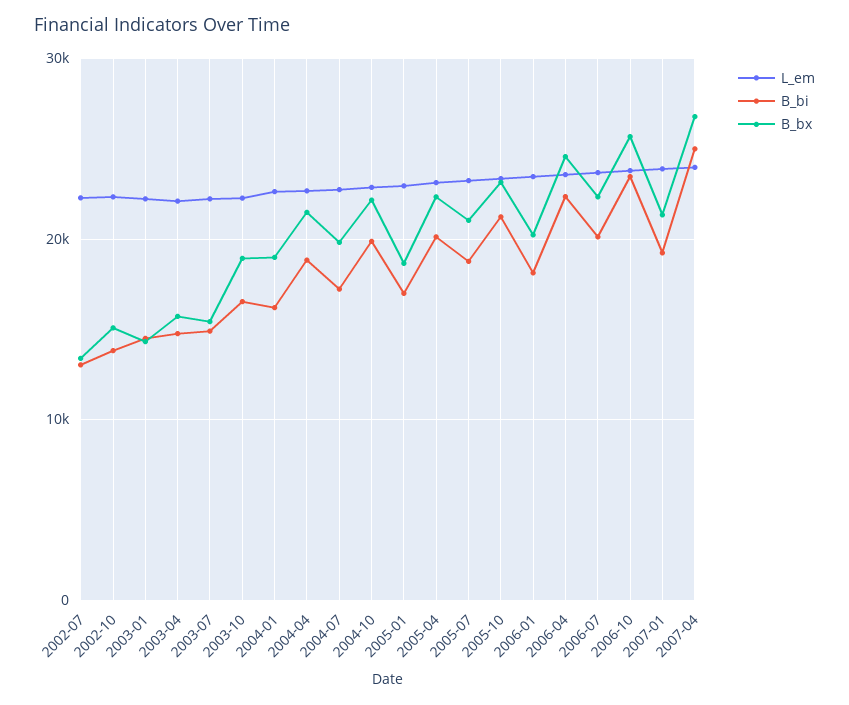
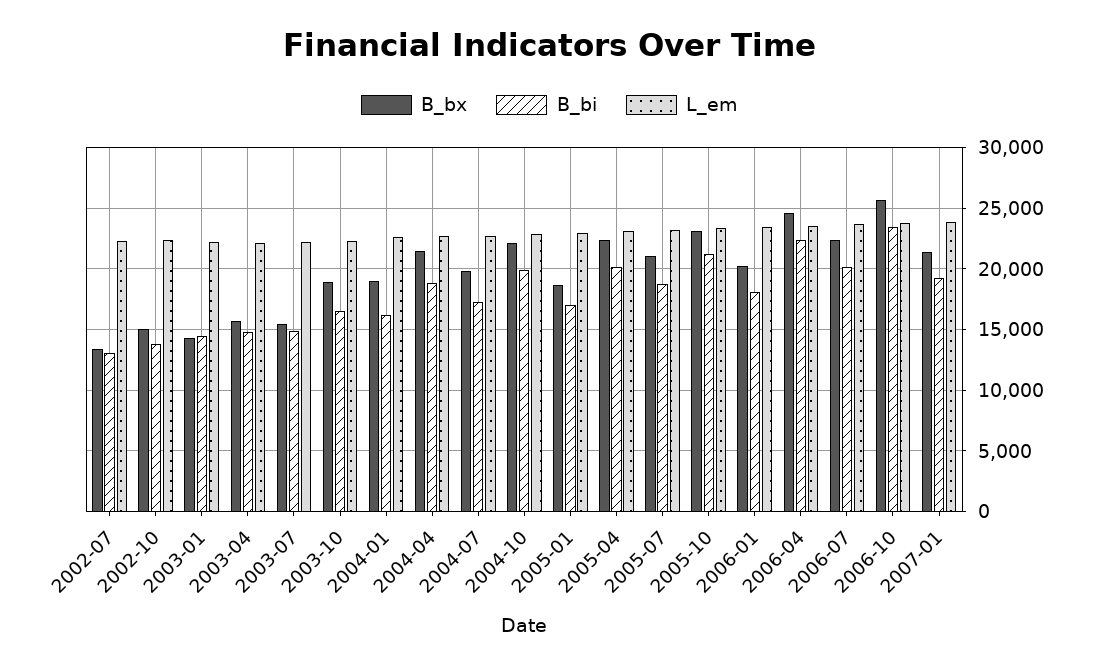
  {
    "L_em": {
      "2002-07": 22500,
      "2002-10": 22500,
      "2003-01": 22000,
      "2003-04": 22000,
      "2003-07": 22000,
      "2003-10": 22500,
      "2004-01": 22500,
      "2004-04": 22500,
      "2004-07": 22500,
      "2004-10": 23000,
      "2005-01": 23000,
      "2005-04": 23000,
      "2005-07": 23000,
      "2005-10": 23500,
      "2006-01": 23500,
      "2006-04": 23500,
      "2006-07": 23500,
      "2006-10": 24000,
-     "2007-01": 24000,
+     "2007-01": 24000
-     "2007-04": 24000
    },
    "B_bi": {
      "2002-07": 13000,
      "2002-10": 14000,
      "2003-01": 14500,
      "2003-04": 15000,
      "2003-07": 15000,
      "2003-10": 16500,
      "2004-01": 16000,
      "2004-04": 19000,
      "2004-07": 17000,
      "2004-10": 20000,
      "2005-01": 17000,
      "2005-04": 20000,
      "2005-07": 19000,
      "2005-10": 21000,
      "2006-01": 18000,
      "2006-04": 22500,
      "2006-07": 20000,
      "2006-10": 23500,
-     "2007-01": 19000,
+     "2007-01": 19000
-     "2007-04": 25000
    },
    "B_bx": {
      "2002-07": 13500,
      "2002-10": 15000,
      "2003-01": 14500,
      "2003-04": 15500,
      "2003-07": 15500,
      "2003-10": 19000,
      "2004-01": 19000,
      "2004-04": 21500,
      "2004-07": 20000,
      "2004-10": 22000,
      "2005-01": 18500,
      "2005-04": 22500,
      "2005-07": 21000,
      "2005-10": 23000,
      "2006-01": 20000,
      "2006-04": 24500,
      "2006-07": 22500,
      "2006-10": 25500,
-     "2007-01": 21500,
+     "2007-01": 21500
-     "2007-04": 27000
    }
  }

